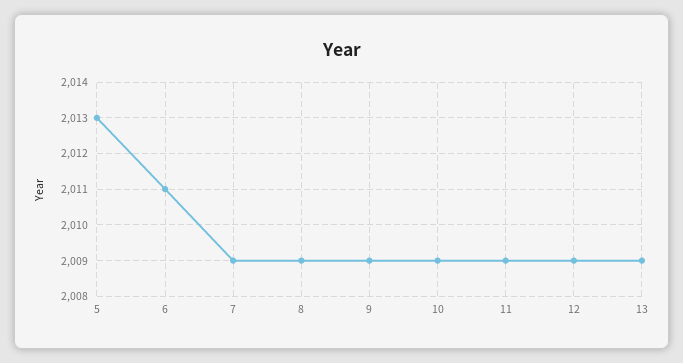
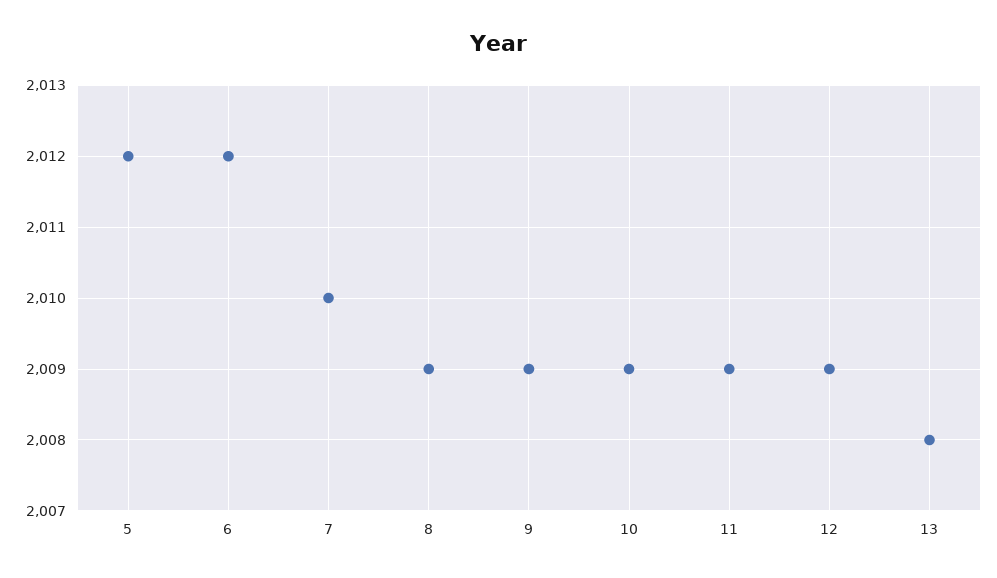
  {
-   "5": 2013,
+   "5": 2012,
-   "6": 2011,
+   "6": 2012,
-   "7": 2009,
+   "7": 2010,
    "8": 2009,
    "9": 2009,
    "10": 2009,
    "11": 2009,
    "12": 2009,
-   "13": 2009
+   "13": 2008
  }

